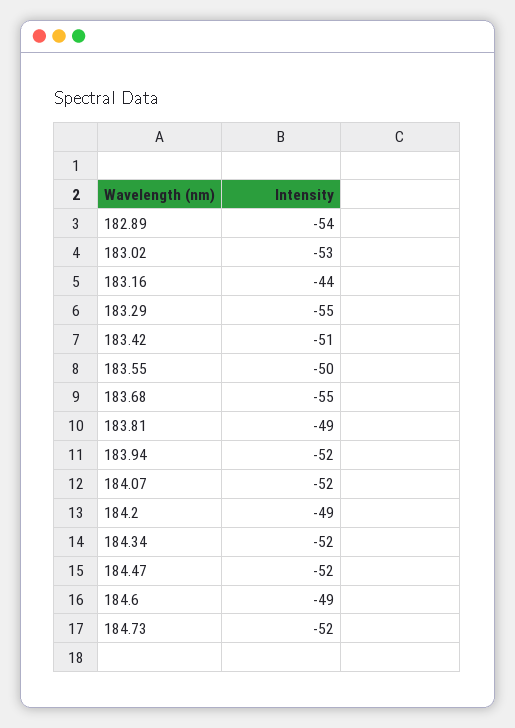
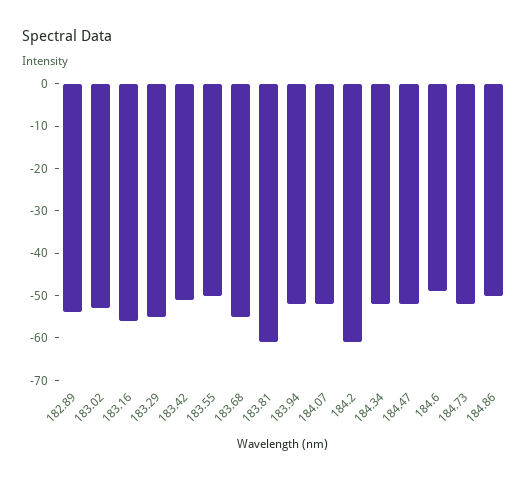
  {
    "182.89": -54,
    "183.02": -53,
-   "183.16": -44,
+   "183.16": -55,
    "183.29": -55,
    "183.42": -51,
    "183.55": -50,
    "183.68": -55,
-   "183.81": -49,
+   "183.81": -60,
    "183.94": -52,
    "184.07": -52,
-   "184.2": -49,
+   "184.2": -60,
    "184.34": -52,
    "184.47": -52,
    "184.6": -49,
-   "184.73": -52
+   "184.73": -52,
+   "184.86": -50
  }

